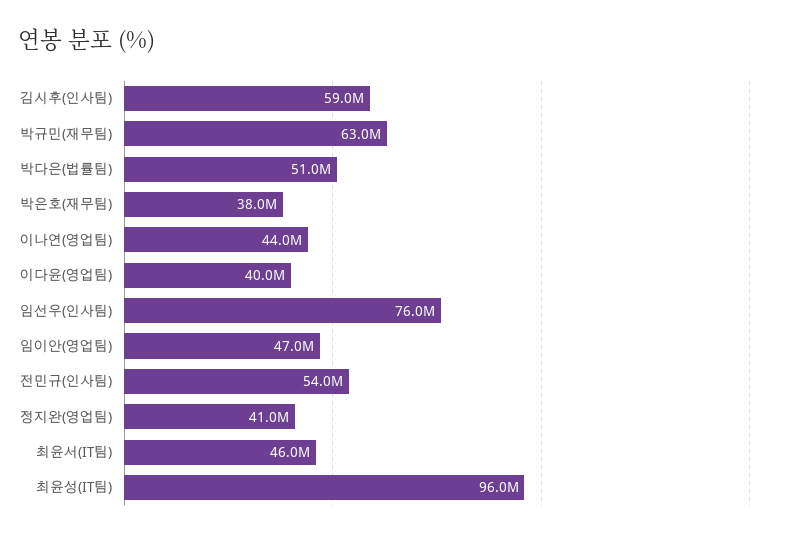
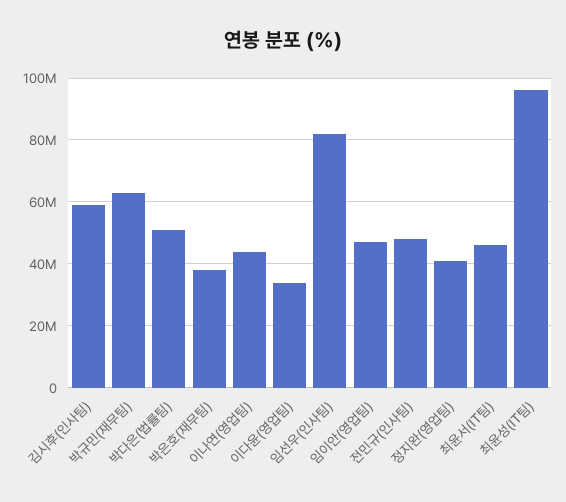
  {
    "김시후(인사팀)": 59000000,
    "박규민(재무팀)": 63000000,
    "박다은(법률팀)": 51000000,
    "박은호(재무팀)": 38000000,
    "이나연(영업팀)": 44000000,
-   "이다윤(영업팀)": 40000000,
+   "이다윤(영업팀)": 34000000,
-   "임선우(인사팀)": 76000000,
+   "임선우(인사팀)": 82000000,
    "임이안(영업팀)": 47000000,
-   "전민규(인사팀)": 54000000,
+   "전민규(인사팀)": 48000000,
    "정지완(영업팀)": 41000000,
    "최윤서(IT팀)": 46000000,
    "최윤성(IT팀)": 96000000
  }

